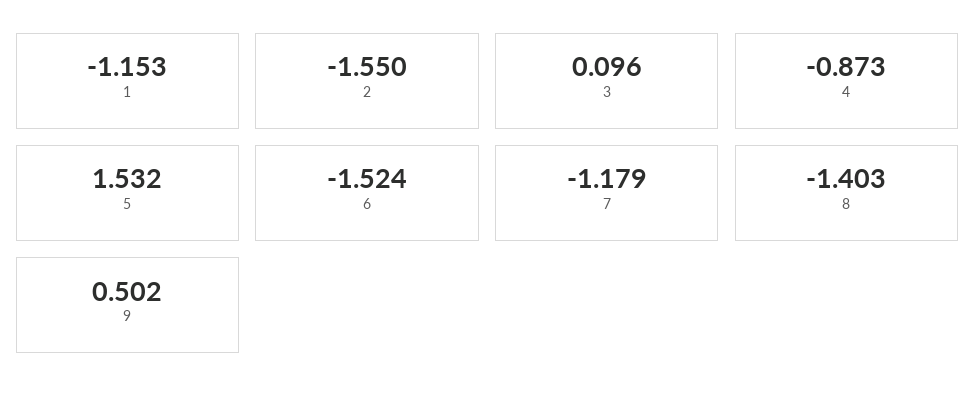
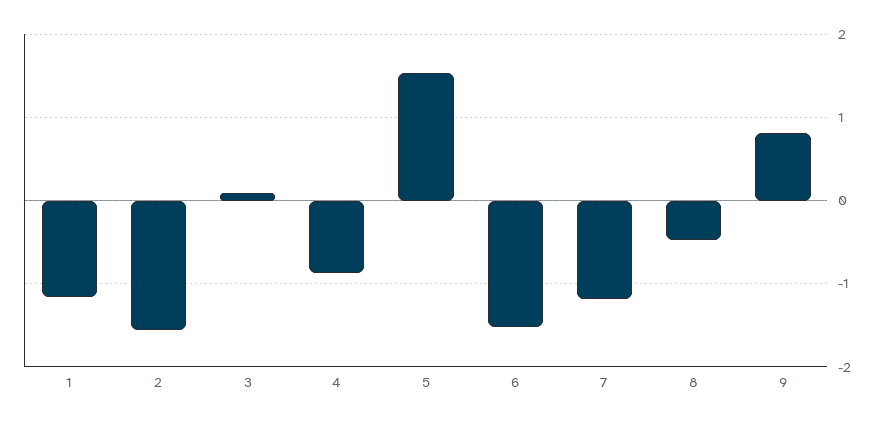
  {
    "1": -1.153,
    "2": -1.55,
    "3": 0.096,
    "4": -0.873,
    "5": 1.532,
    "6": -1.524,
    "7": -1.179,
-   "8": -1.403,
+   "8": -0.5,
-   "9": 0.502
+   "9": 0.8
  }

